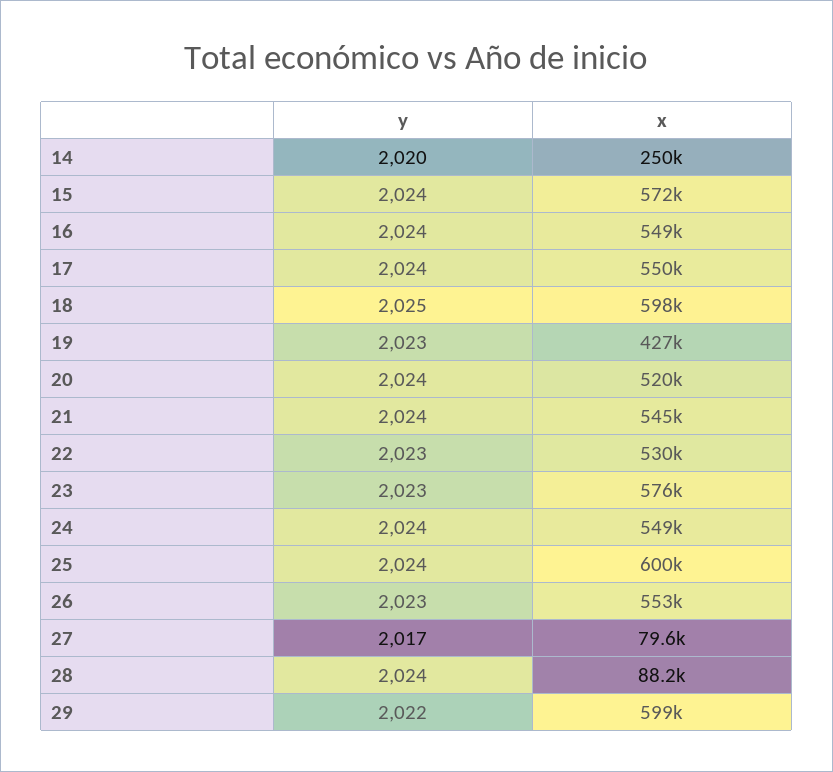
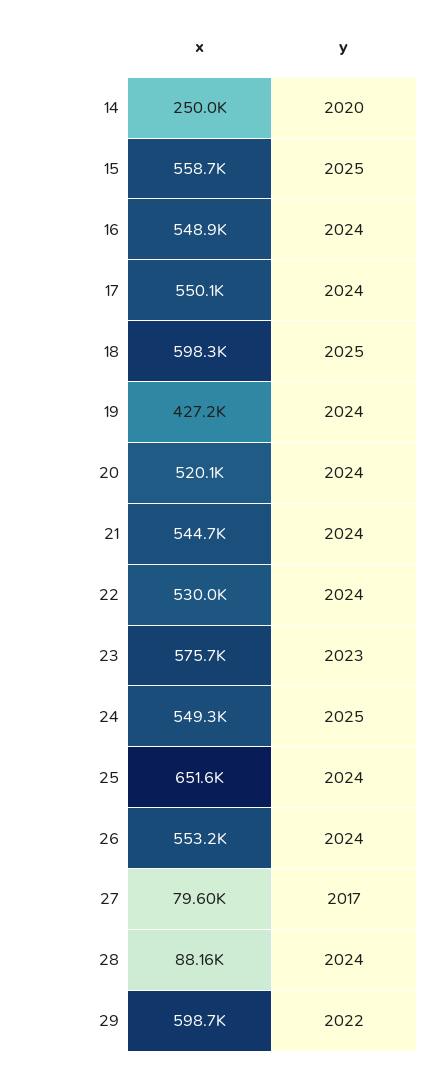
  {
    "y": {
      "14": 2020,
-     "15": 2024,
+     "15": 2025,
      "16": 2024,
      "17": 2024,
      "18": 2025,
-     "19": 2023,
+     "19": 2024,
      "20": 2024,
      "21": 2024,
-     "22": 2023,
+     "22": 2024,
      "23": 2023,
-     "24": 2024,
+     "24": 2025,
      "25": 2024,
-     "26": 2023,
+     "26": 2024,
      "27": 2017,
      "28": 2024,
      "29": 2022
    },
    "x": {
      "14": 250000,
-     "15": 572000,
+     "15": 558700,
      "16": 548900,
      "17": 550100,
      "18": 598300,
      "19": 427200,
      "20": 520100,
      "21": 544700,
      "22": 530000,
      "23": 575700,
      "24": 549300,
-     "25": 600000,
+     "25": 651600,
      "26": 553200,
      "27": 79600,
      "28": 88160,
      "29": 598700
    }
  }

